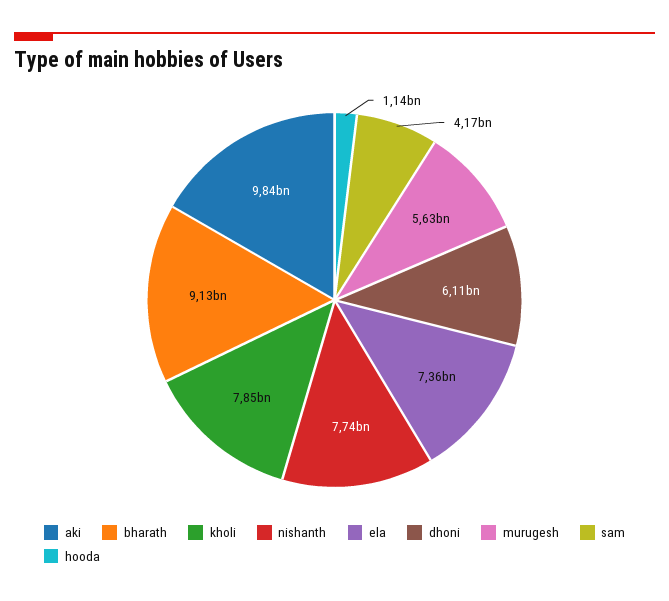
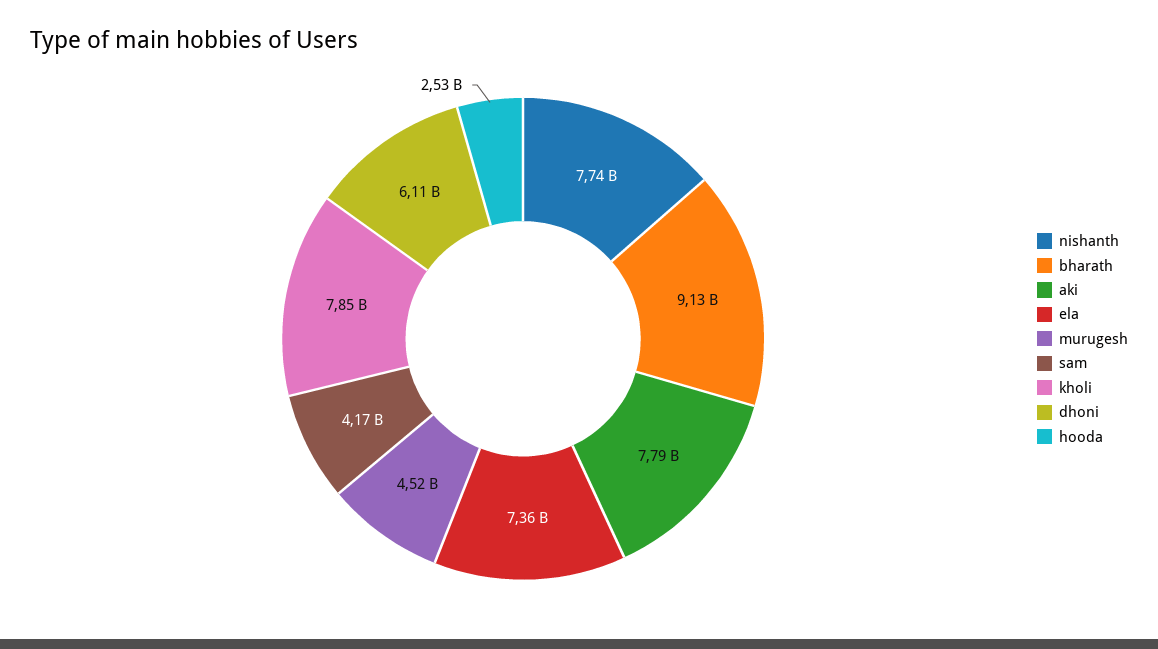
  {
-   "aki": 9840000000,
+   "aki": 7790000000,
    "bharath": 9130000000,
    "kholi": 7850000000,
    "nishanth": 7740000000,
    "ela": 7360000000,
    "dhoni": 6110000000,
-   "murugesh": 5630000000,
+   "murugesh": 4520000000,
    "sam": 4170000000,
-   "hooda": 1140000000
+   "hooda": 2530000000
  }

